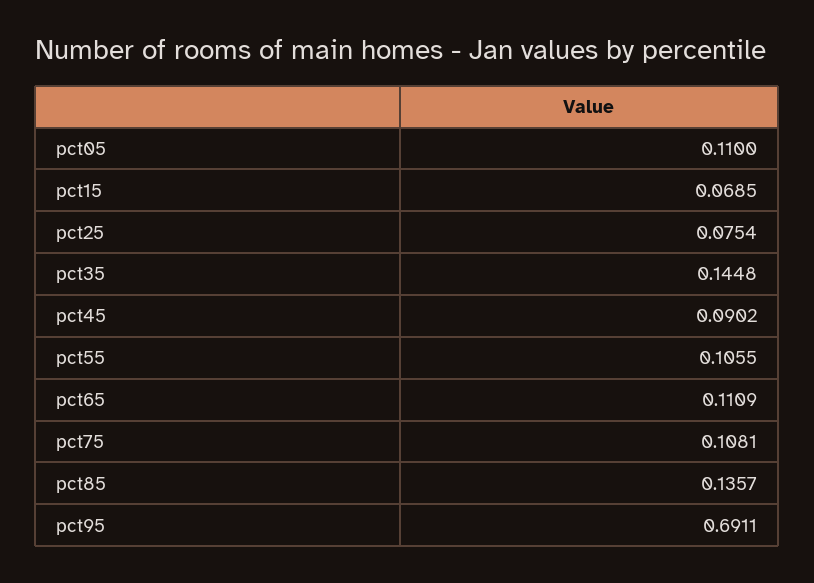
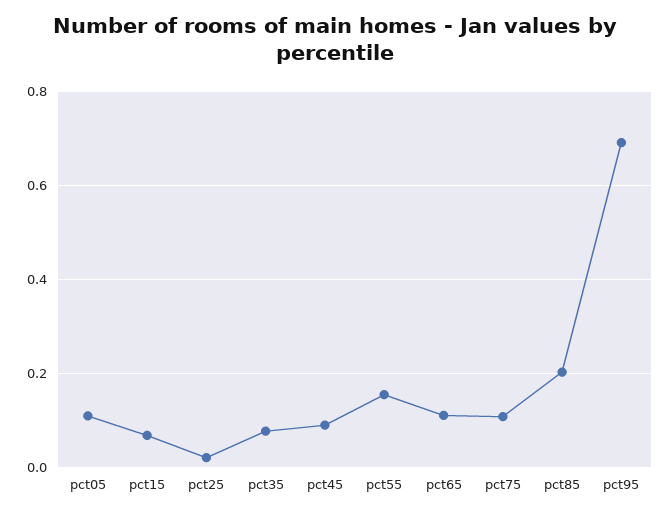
  {
    "pct05": 0.11,
    "pct15": 0.0685,
-   "pct25": 0.0754,
+   "pct25": 0.02,
-   "pct35": 0.1448,
+   "pct35": 0.08,
    "pct45": 0.0902,
-   "pct55": 0.1055,
+   "pct55": 0.16,
    "pct65": 0.1109,
    "pct75": 0.1081,
-   "pct85": 0.1357,
+   "pct85": 0.2,
    "pct95": 0.6911
  }

